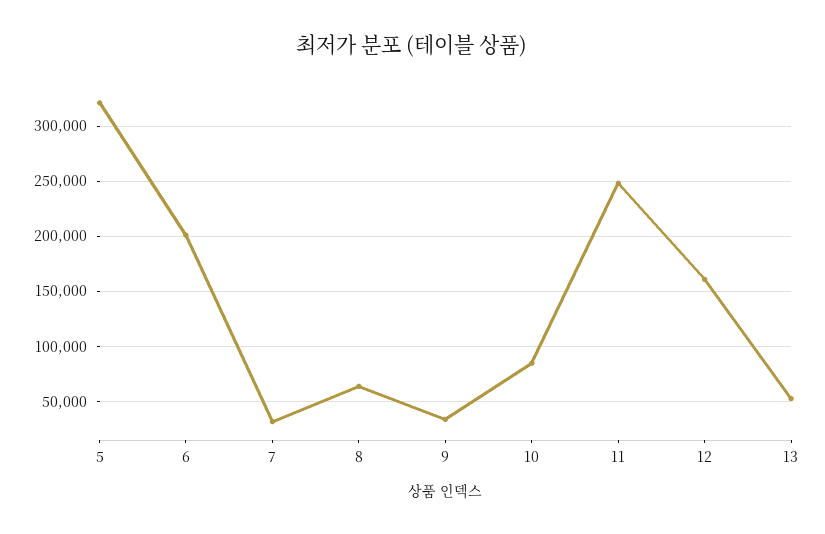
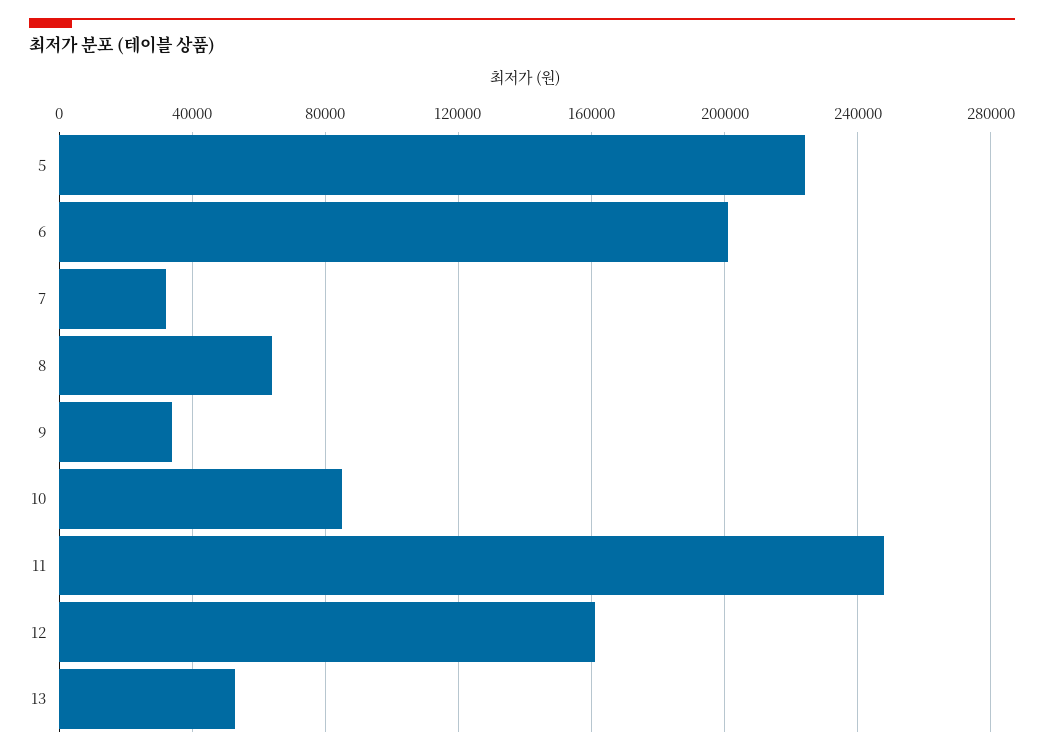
  {
-   "5": 320000,
+   "5": 225000,
    "6": 200000,
    "7": 30000,
    "8": 65000,
    "9": 35000,
    "10": 85000,
    "11": 250000,
    "12": 160000,
    "13": 55000
  }

